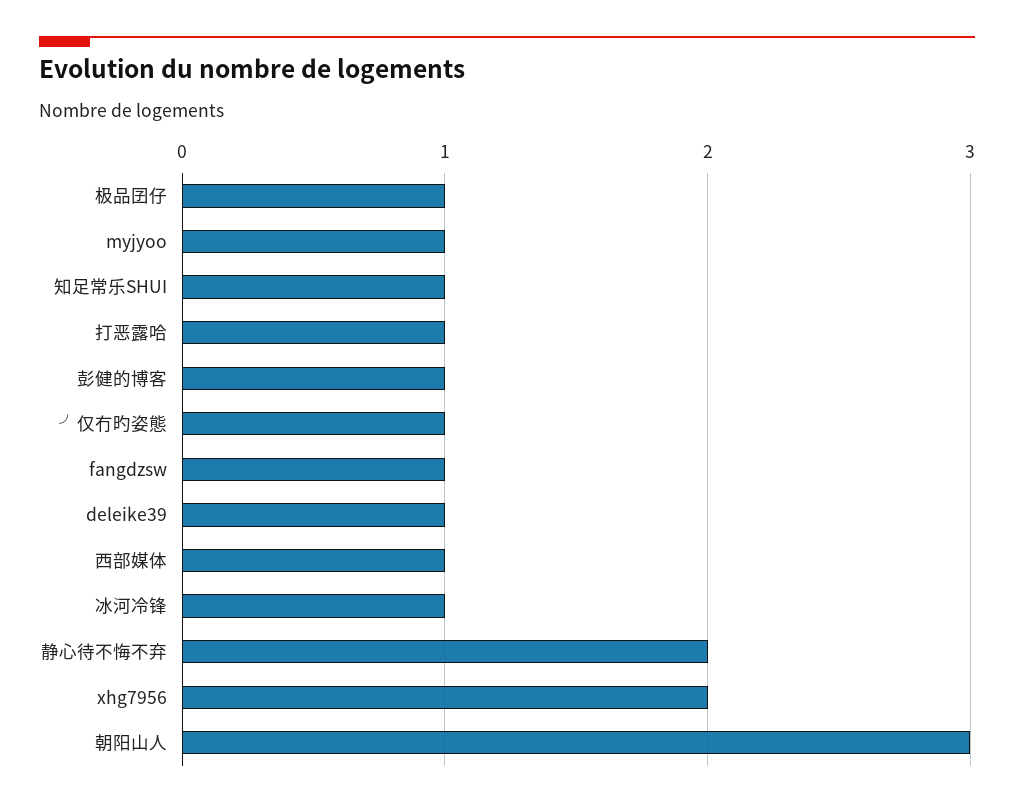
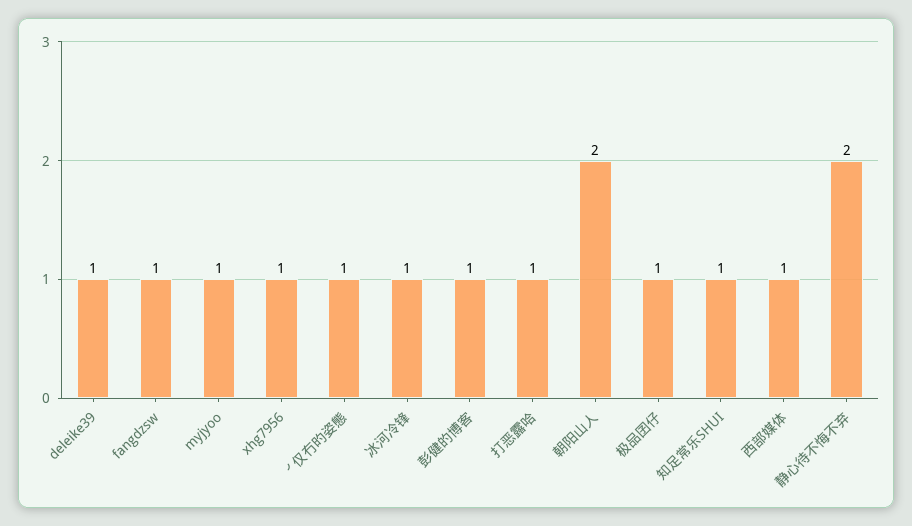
  {
    "极品囝仔": 1,
    "myjyoo": 1,
    "知足常乐SHUI": 1,
    "打恶露哈": 1,
    "彭健的博客": 1,
    "╯仅冇旳姿態": 1,
    "fangdzsw": 1,
    "deleike39": 1,
    "西部媒体": 1,
    "冰河冷锋": 1,
    "静心待不悔不弃": 2,
-   "xhg7956": 2,
+   "xhg7956": 1,
-   "朝阳山人": 3
+   "朝阳山人": 2
  }

